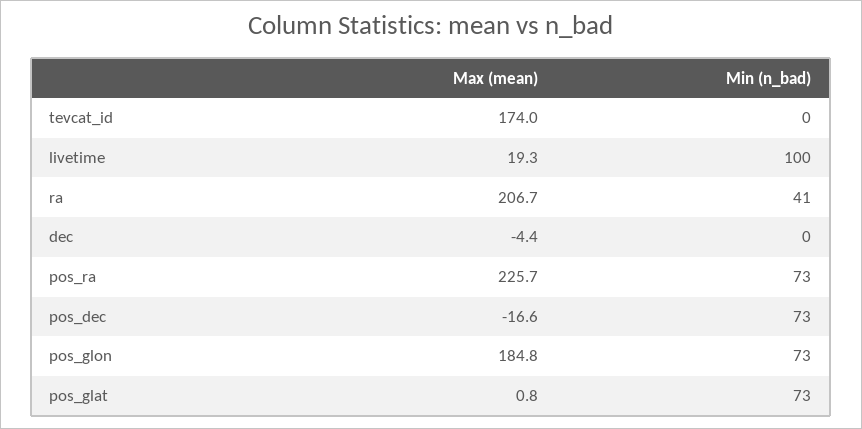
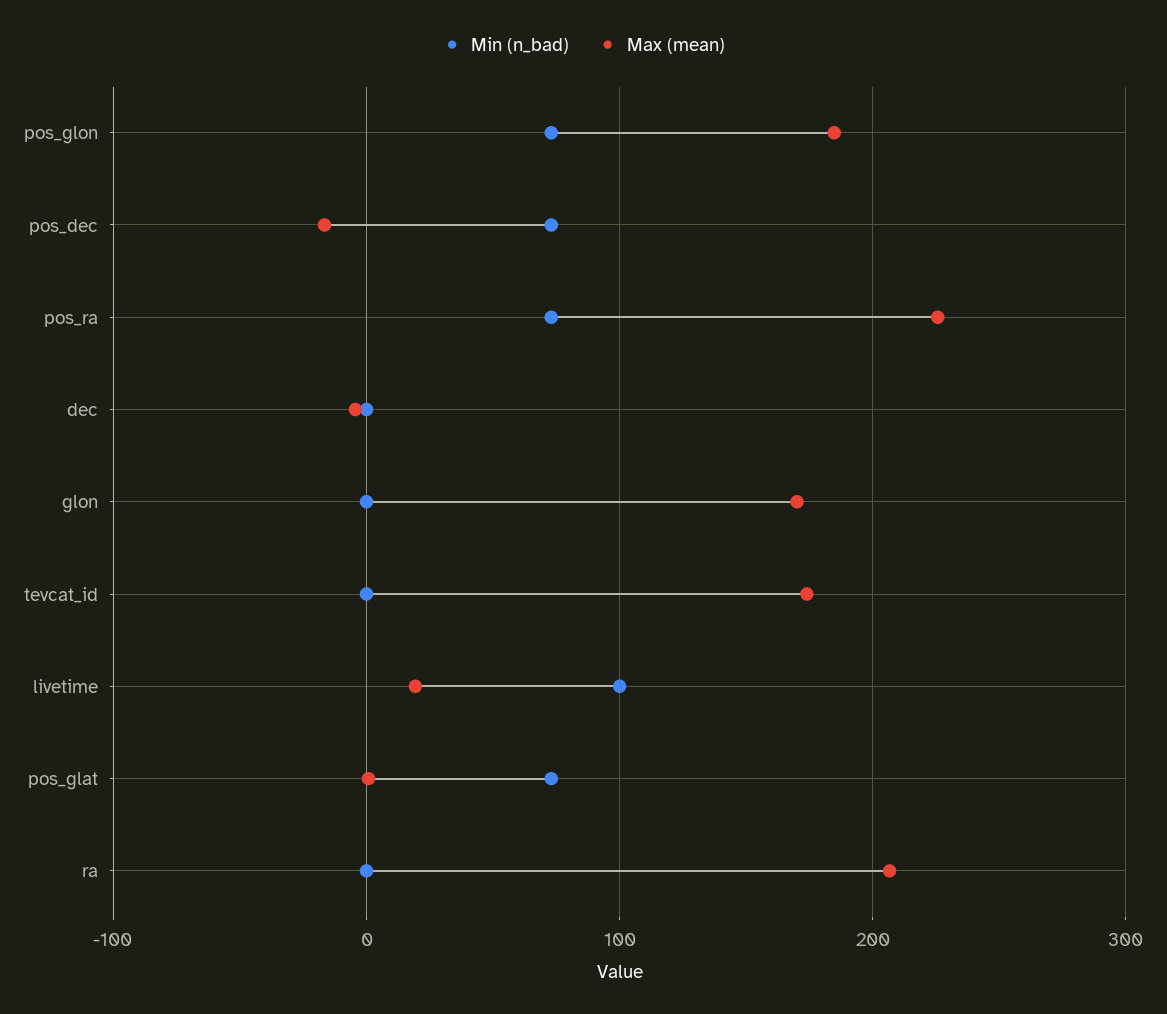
  {
    "Max (mean)": {
      "tevcat_id": 174,
      "livetime": 19.3,
      "ra": 206.7,
      "dec": -4.4,
      "pos_ra": 225.7,
      "pos_dec": -16.6,
      "pos_glon": 184.8,
-     "pos_glat": 0.8
+     "pos_glat": 0.8,
+     "glon": 170
    },
    "Min (n_bad)": {
      "tevcat_id": 0,
      "livetime": 100,
-     "ra": 41,
+     "ra": 0,
      "dec": 0,
      "pos_ra": 73,
      "pos_dec": 73,
      "pos_glon": 73,
-     "pos_glat": 73
+     "pos_glat": 73,
+     "glon": 0
    }
  }

